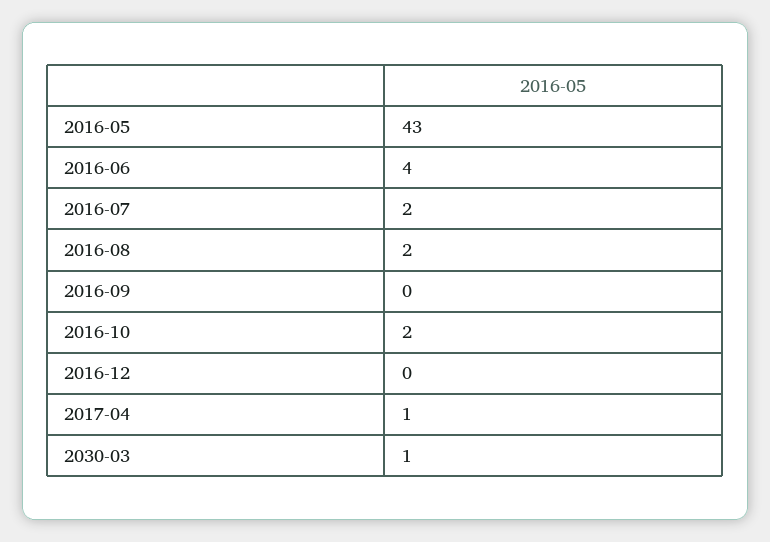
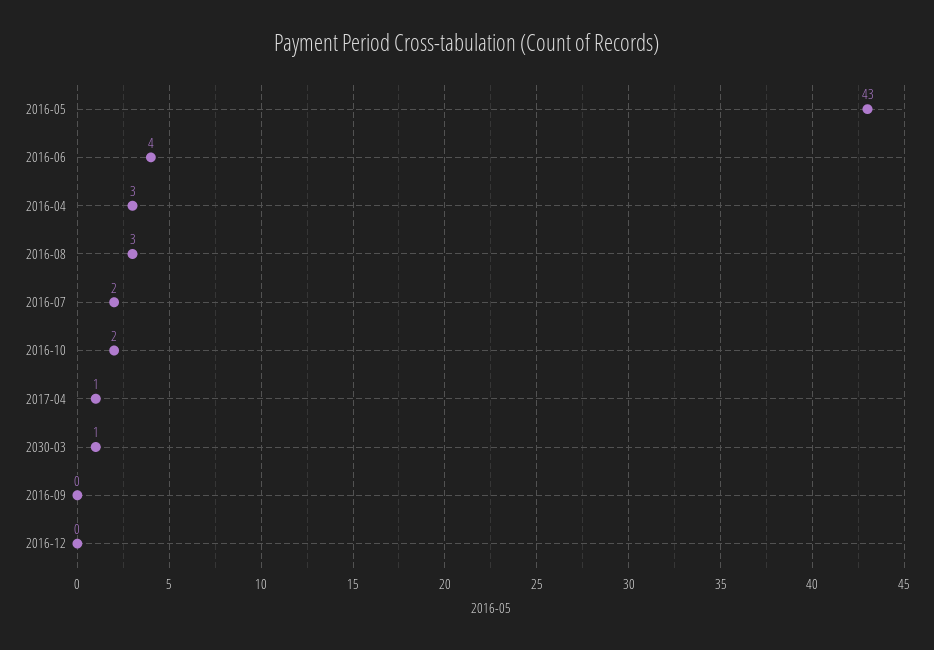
  {
    "2016-05": 43,
    "2016-06": 4,
    "2016-07": 2,
-   "2016-08": 2,
+   "2016-08": 3,
    "2016-09": 0,
    "2016-10": 2,
    "2016-12": 0,
    "2017-04": 1,
-   "2030-03": 1
+   "2030-03": 1,
+   "2016-04": 3
  }

